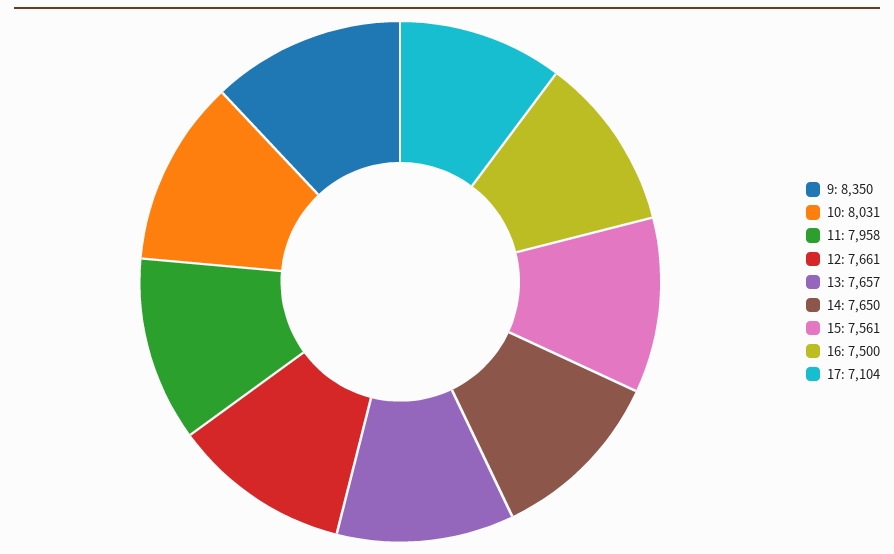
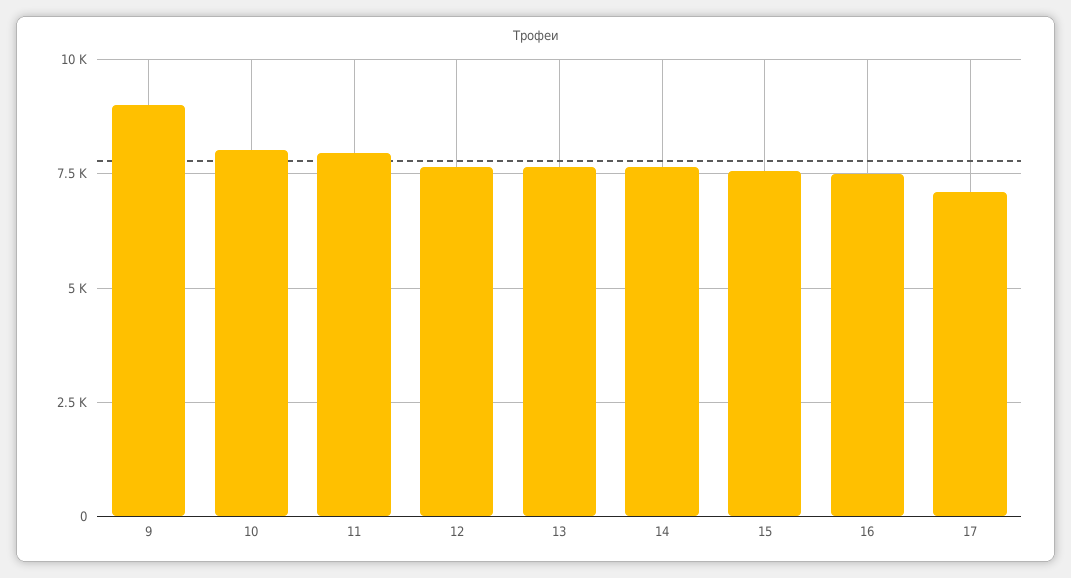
  {
-   "9": 8350,
+   "9": 9000,
    "10": 8031,
    "11": 7958,
    "12": 7661,
    "13": 7657,
    "14": 7650,
    "15": 7561,
    "16": 7500,
    "17": 7104
  }

